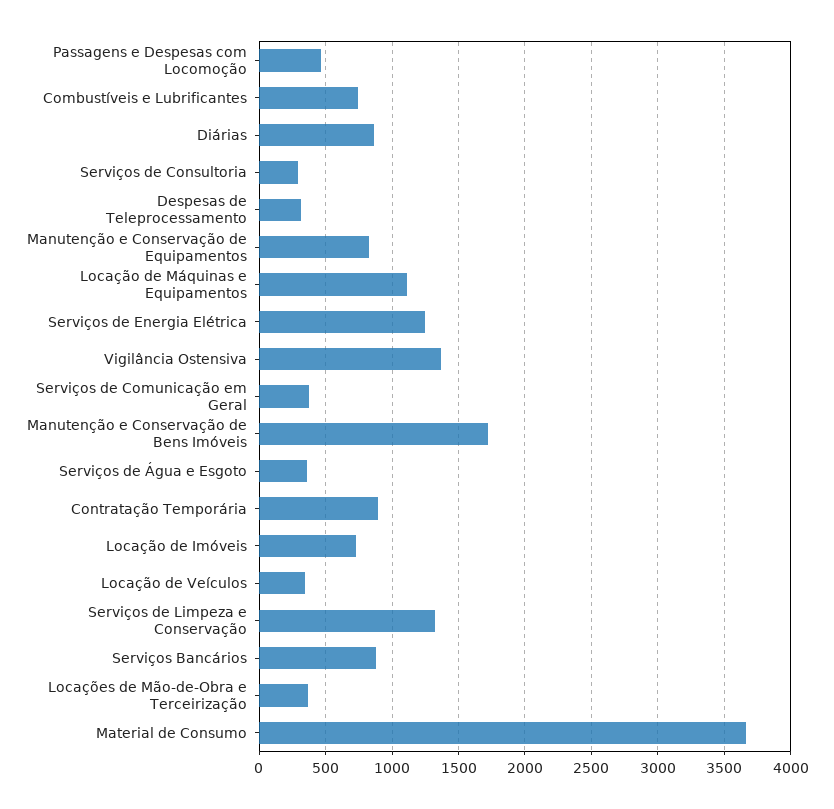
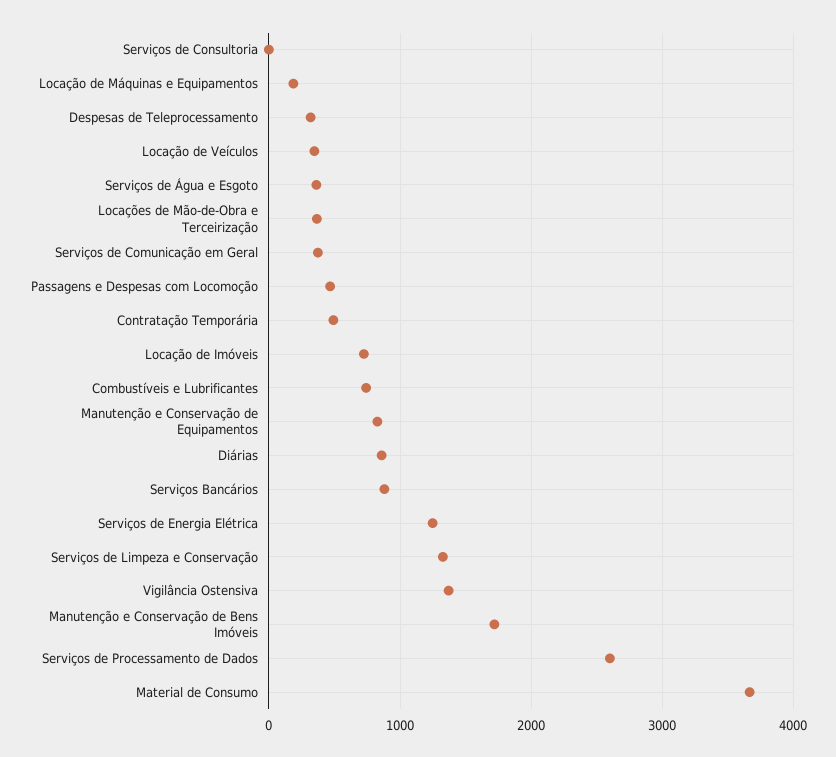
  {
    "Passagens e Despesas com Locomoção": 450,
    "Combustíveis e Lubrificantes": 750,
    "Diárias": 850,
-   "Serviços de Consultoria": 300,
+   "Serviços de Consultoria": 0,
    "Despesas de Teleprocessamento": 300,
    "Manutenção e Conservação de Equipamentos": 850,
-   "Locação de Máquinas e Equipamentos": 1100,
+   "Locação de Máquinas e Equipamentos": 200,
    "Serviços de Energia Elétrica": 1250,
    "Vigilância Ostensiva": 1350,
    "Serviços de Comunicação em Geral": 350,
    "Manutenção e Conservação de Bens Imóveis": 1700,
    "Serviços de Água e Esgoto": 350,
-   "Contratação Temporária": 900,
+   "Contratação Temporária": 500,
    "Locação de Imóveis": 700,
    "Locação de Veículos": 350,
    "Serviços de Limpeza e Conservação": 1350,
    "Serviços Bancários": 900,
    "Locações de Mão-de-Obra e Terceirização": 350,
-   "Material de Consumo": 3650
+   "Material de Consumo": 3650,
+   "Serviços de Processamento de Dados": 2600
  }

